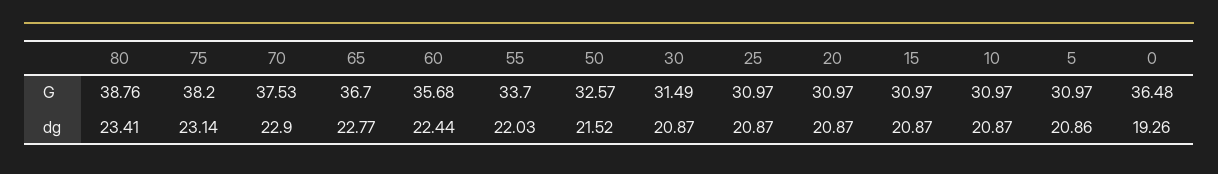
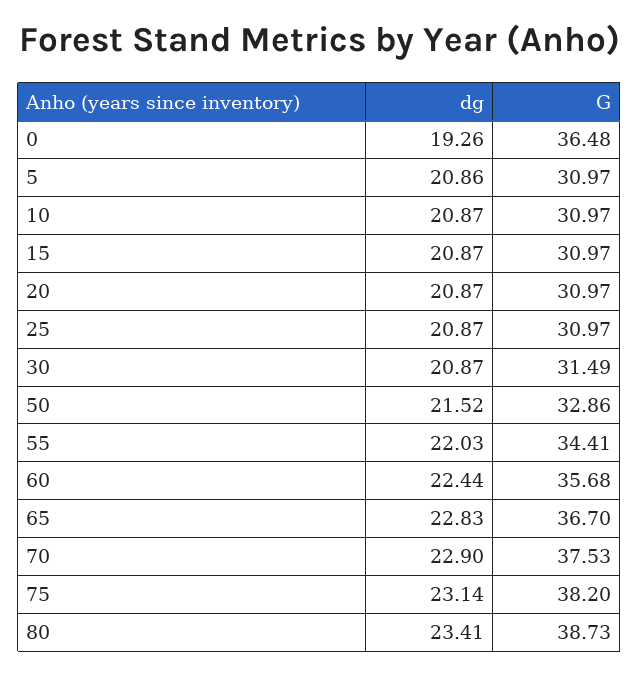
  {
    "80": {
-     "G": 38.76,
+     "G": 38.73,
      "dg": 23.41
    },
    "75": {
      "G": 38.2,
      "dg": 23.14
    },
    "70": {
      "G": 37.53,
      "dg": 22.9
    },
    "65": {
      "G": 36.7,
-     "dg": 22.77
+     "dg": 22.83
    },
    "60": {
      "G": 35.68,
      "dg": 22.44
    },
    "55": {
-     "G": 33.7,
+     "G": 34.41,
      "dg": 22.03
    },
    "50": {
-     "G": 32.57,
+     "G": 32.86,
      "dg": 21.52
    },
    "30": {
      "G": 31.49,
      "dg": 20.87
    },
    "25": {
      "G": 30.97,
      "dg": 20.87
    },
    "20": {
      "G": 30.97,
      "dg": 20.87
    },
    "15": {
      "G": 30.97,
      "dg": 20.87
    },
    "10": {
      "G": 30.97,
      "dg": 20.87
    },
    "5": {
      "G": 30.97,
      "dg": 20.86
    },
    "0": {
      "G": 36.48,
      "dg": 19.26
    }
  }

